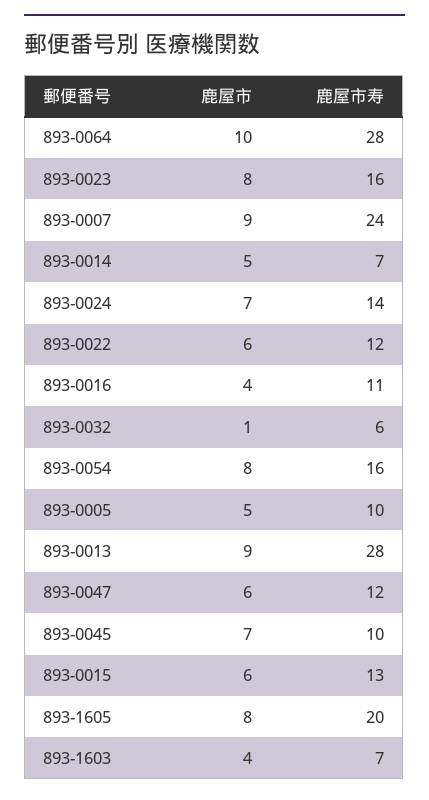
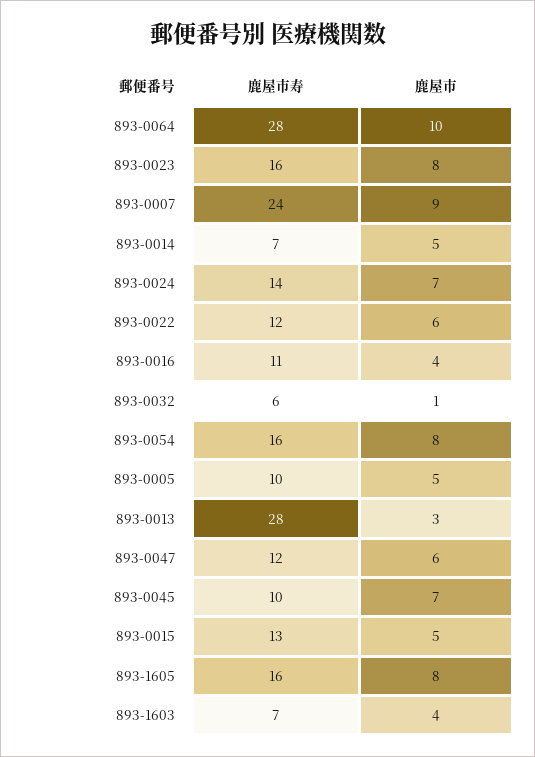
  {
    "鹿屋市": {
      "893-0064": 10,
      "893-0023": 8,
      "893-0007": 9,
      "893-0014": 5,
      "893-0024": 7,
      "893-0022": 6,
      "893-0016": 4,
      "893-0032": 1,
      "893-0054": 8,
      "893-0005": 5,
-     "893-0013": 9,
+     "893-0013": 3,
      "893-0047": 6,
      "893-0045": 7,
-     "893-0015": 6,
+     "893-0015": 5,
      "893-1605": 8,
      "893-1603": 4
    },
    "鹿屋市寿": {
      "893-0064": 28,
      "893-0023": 16,
      "893-0007": 24,
      "893-0014": 7,
      "893-0024": 14,
      "893-0022": 12,
      "893-0016": 11,
      "893-0032": 6,
      "893-0054": 16,
      "893-0005": 10,
      "893-0013": 28,
      "893-0047": 12,
      "893-0045": 10,
      "893-0015": 13,
-     "893-1605": 20,
+     "893-1605": 16,
      "893-1603": 7
    }
  }

